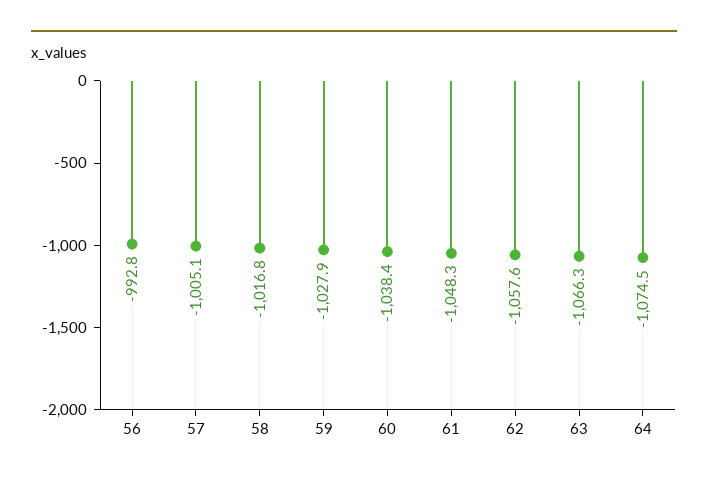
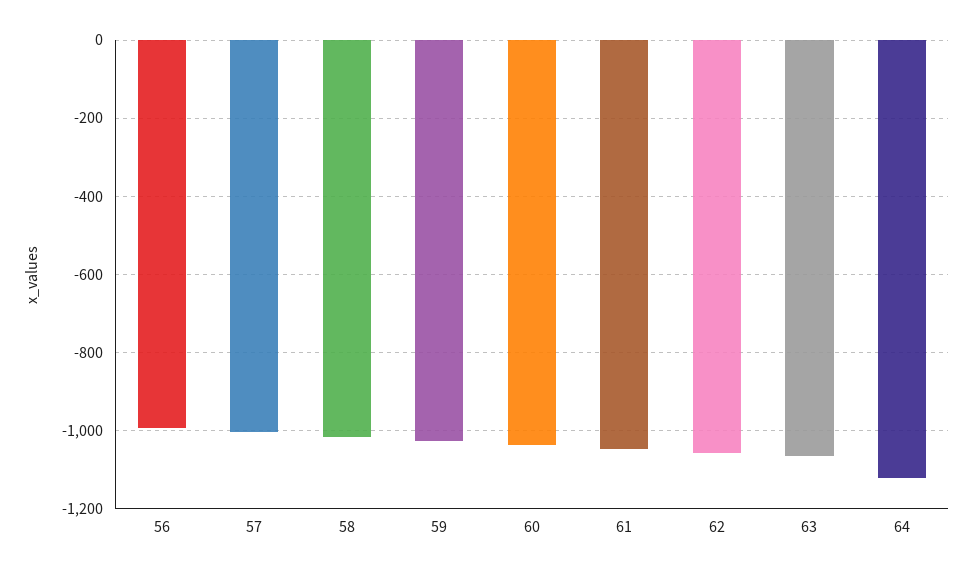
  {
    "56": -992.8,
    "57": -1005.1,
    "58": -1016.8,
    "59": -1027.9,
    "60": -1038.4,
    "61": -1048.3,
    "62": -1057.6,
    "63": -1066.3,
-   "64": -1074.5
+   "64": -1120
  }

